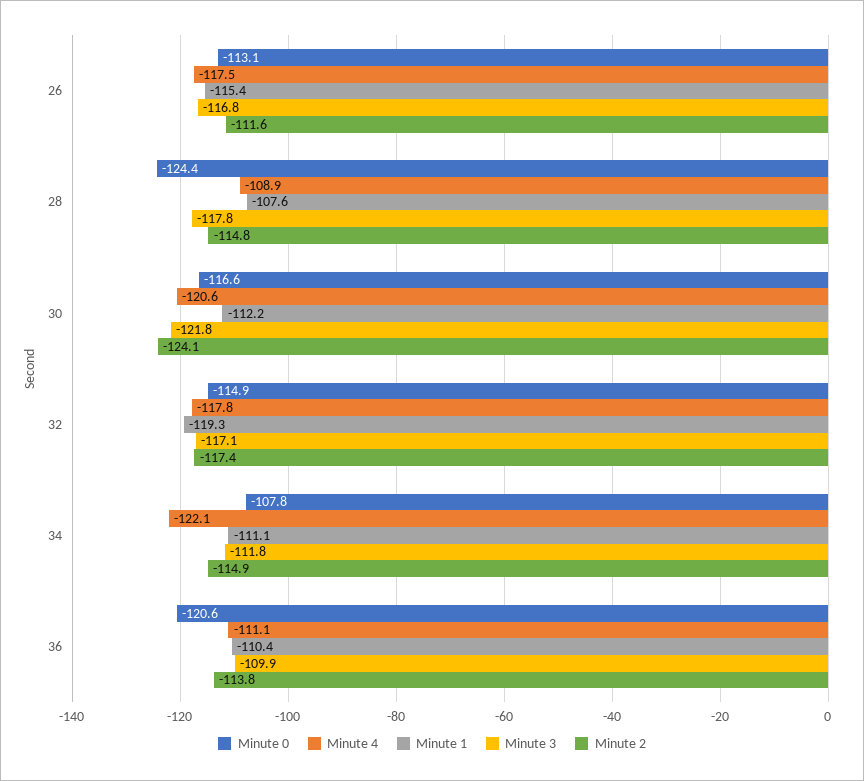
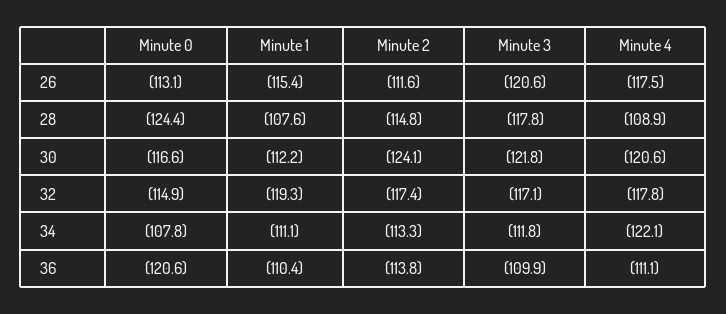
  {
    "Minute 0": {
      "26": -113.1,
      "28": -124.4,
      "30": -116.6,
      "32": -114.9,
      "34": -107.8,
      "36": -120.6
    },
    "Minute 4": {
      "26": -117.5,
      "28": -108.9,
      "30": -120.6,
      "32": -117.8,
      "34": -122.1,
      "36": -111.1
    },
    "Minute 1": {
      "26": -115.4,
      "28": -107.6,
      "30": -112.2,
      "32": -119.3,
      "34": -111.1,
      "36": -110.4
    },
    "Minute 3": {
-     "26": -116.8,
+     "26": -120.6,
      "28": -117.8,
      "30": -121.8,
      "32": -117.1,
      "34": -111.8,
      "36": -109.9
    },
    "Minute 2": {
      "26": -111.6,
      "28": -114.8,
      "30": -124.1,
      "32": -117.4,
-     "34": -114.9,
+     "34": -113.3,
      "36": -113.8
    }
  }

